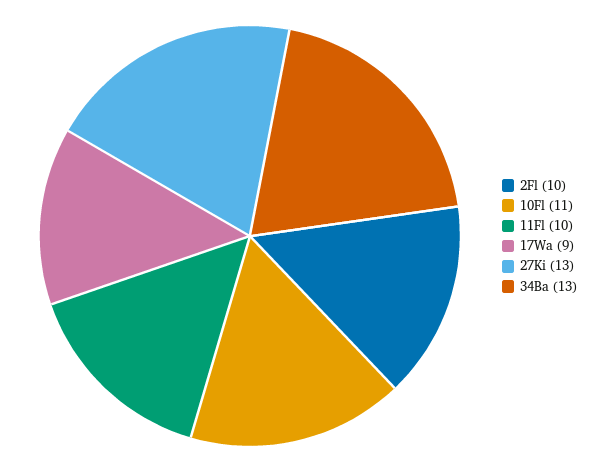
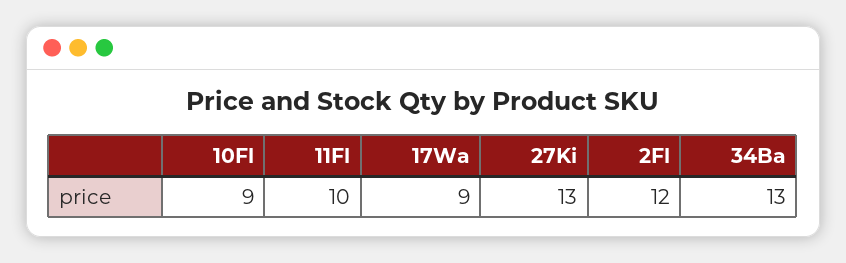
  {
-   "2Fl": 10,
+   "2Fl": 12,
-   "10Fl": 11,
+   "10Fl": 9,
    "11Fl": 10,
    "17Wa": 9,
    "27Ki": 13,
    "34Ba": 13
  }

